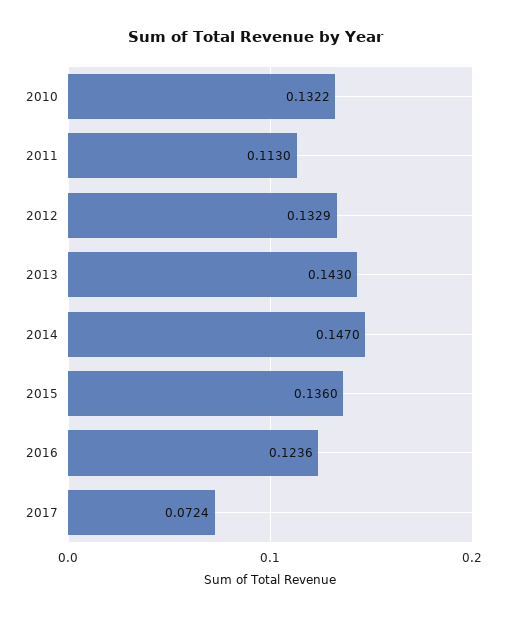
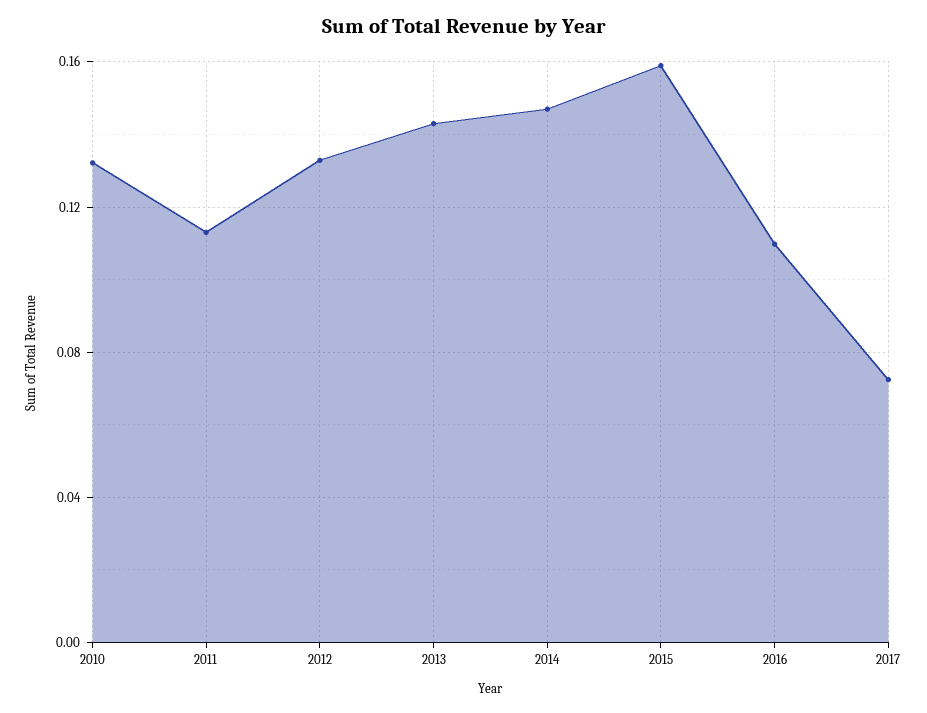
  {
    "2010": 0.1322,
    "2011": 0.113,
    "2012": 0.1329,
    "2013": 0.143,
    "2014": 0.147,
-   "2015": 0.136,
+   "2015": 0.16,
-   "2016": 0.1236,
+   "2016": 0.11,
    "2017": 0.0724
  }

